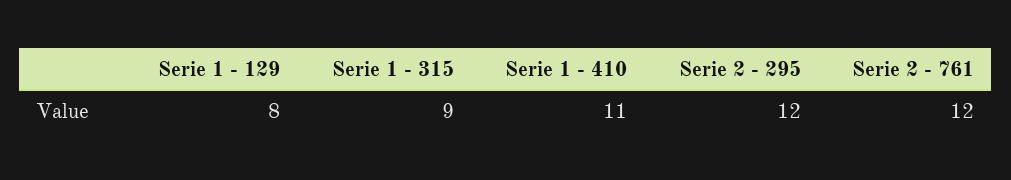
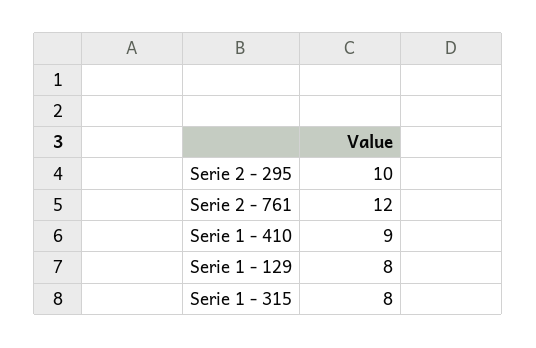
  {
    "Serie 1 - 129": 8,
-   "Serie 1 - 315": 9,
+   "Serie 1 - 315": 8,
-   "Serie 1 - 410": 11,
+   "Serie 1 - 410": 9,
-   "Serie 2 - 295": 12,
+   "Serie 2 - 295": 10,
    "Serie 2 - 761": 12
  }

